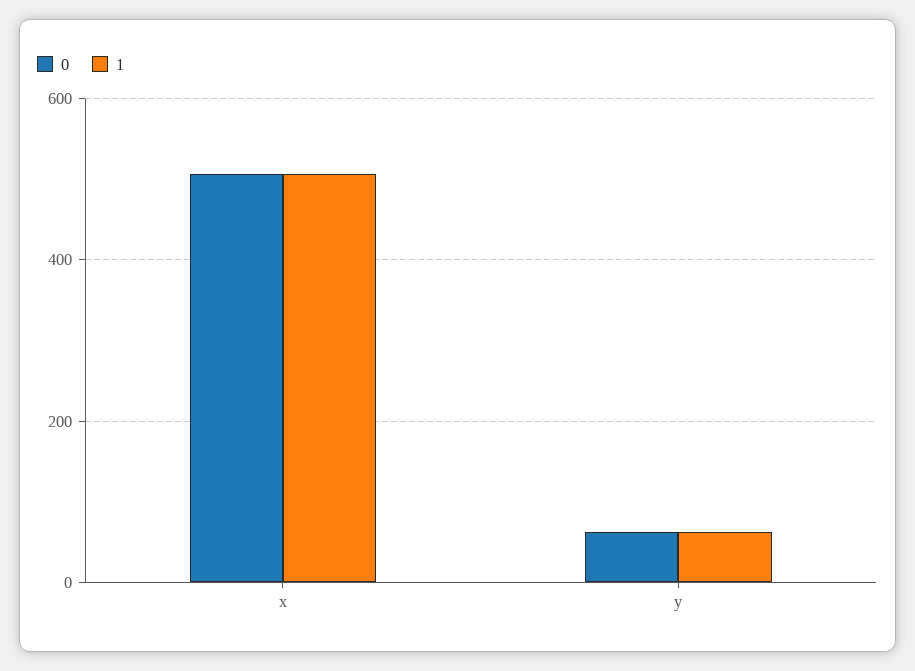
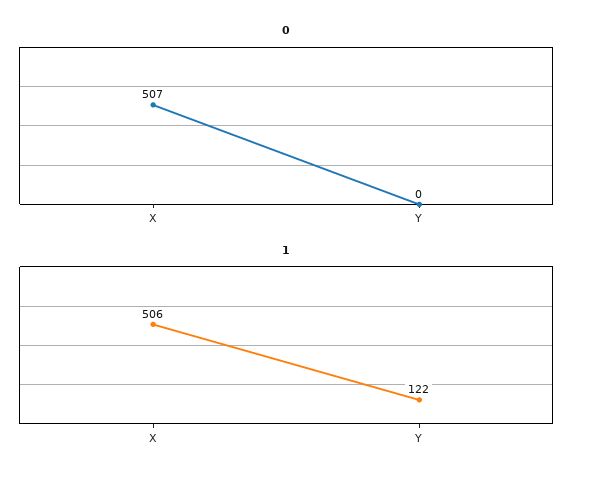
  {
    "0": {
      "x": 507,
-     "y": 60
+     "y": 0
    },
    "1": {
      "x": 506,
-     "y": 60
+     "y": 122
    }
  }

